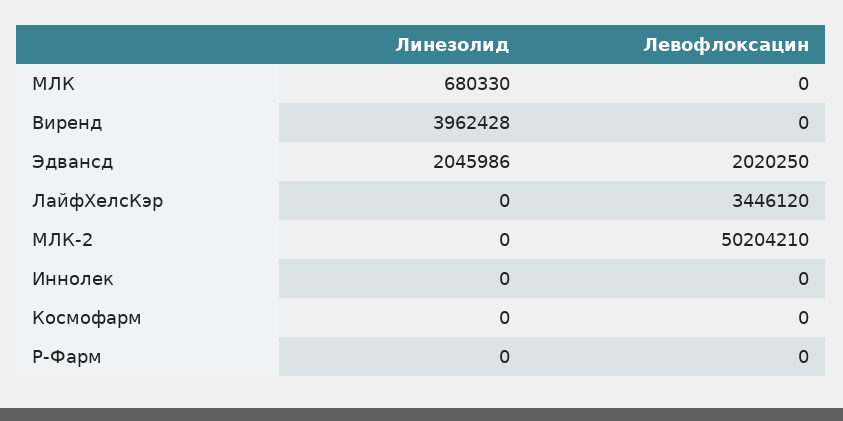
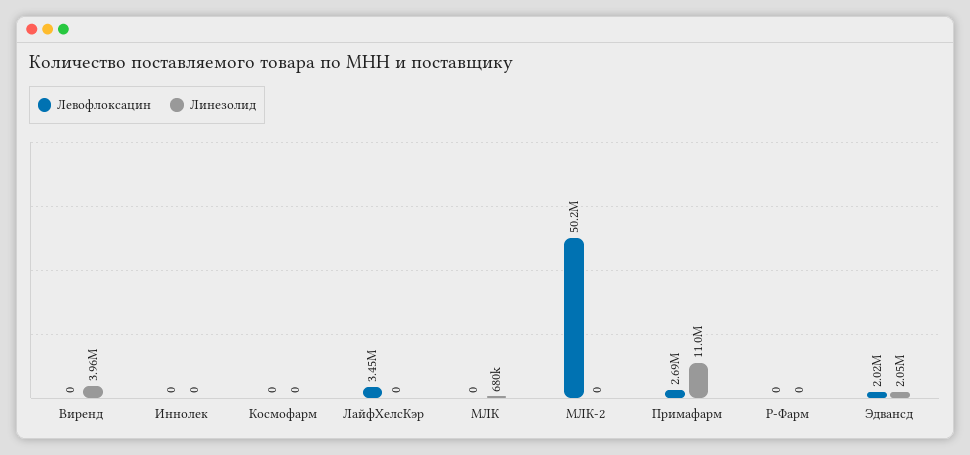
  {
    "Линезолид": {
      "МЛК": 680330,
      "Виренд": 3962428,
      "Эдвансд": 2045986,
      "ЛайфХелсКэр": 0,
      "МЛК-2": 0,
      "Иннолек": 0,
      "Космофарм": 0,
-     "Р-Фарм": 0
+     "Р-Фарм": 0,
+     "Примафарм": 11000000
    },
    "Левофлоксацин": {
      "МЛК": 0,
      "Виренд": 0,
      "Эдвансд": 2020250,
      "ЛайфХелсКэр": 3446120,
      "МЛК-2": 50204210,
      "Иннолек": 0,
      "Космофарм": 0,
-     "Р-Фарм": 0
+     "Р-Фарм": 0,
+     "Примафарм": 2690000
    }
  }

